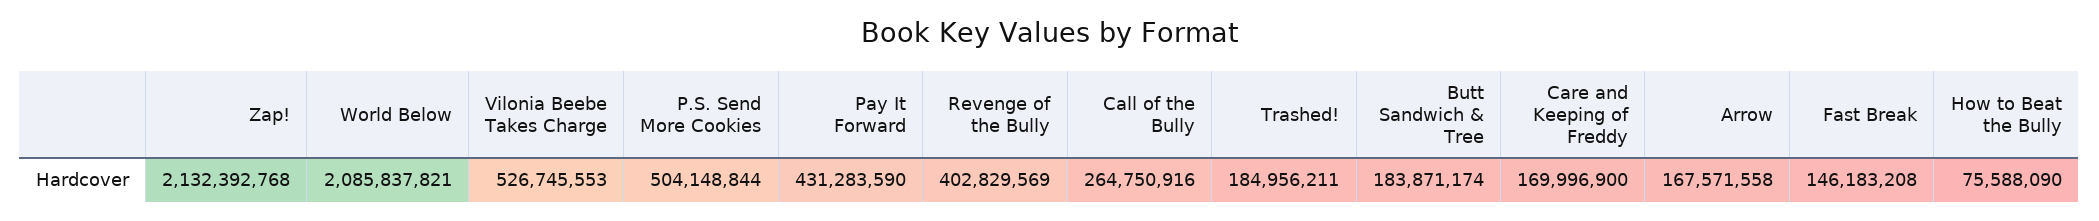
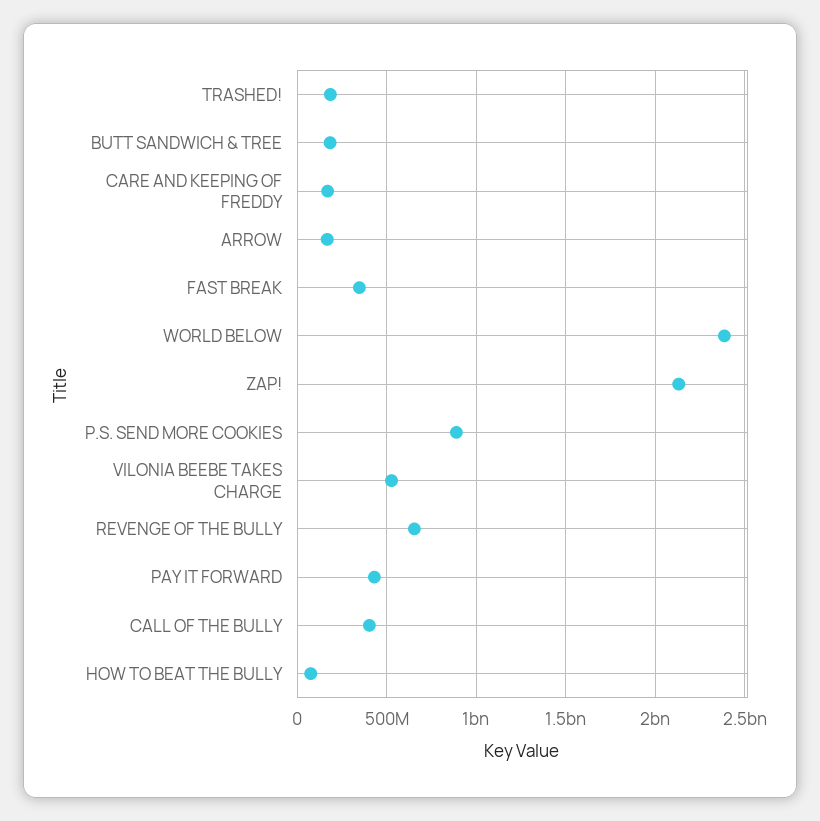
  {
    "Zap!": 2132392768,
-   "World Below": 2085837821,
+   "World Below": 2400000000,
    "Vilonia Beebe Takes Charge": 526745553,
-   "P.S. Send More Cookies": 504148844,
+   "P.S. Send More Cookies": 900000000,
    "Pay It Forward": 431283590,
-   "Revenge of the Bully": 402829569,
+   "Revenge of the Bully": 650000000,
-   "Call of the Bully": 264750916,
+   "Call of the Bully": 400000000,
    "Trashed!": 184956211,
    "Butt Sandwich & Tree": 183871174,
    "Care and Keeping of Freddy": 169996900,
    "Arrow": 167571558,
-   "Fast Break": 146183208,
+   "Fast Break": 350000000,
    "How to Beat the Bully": 75588090
  }

